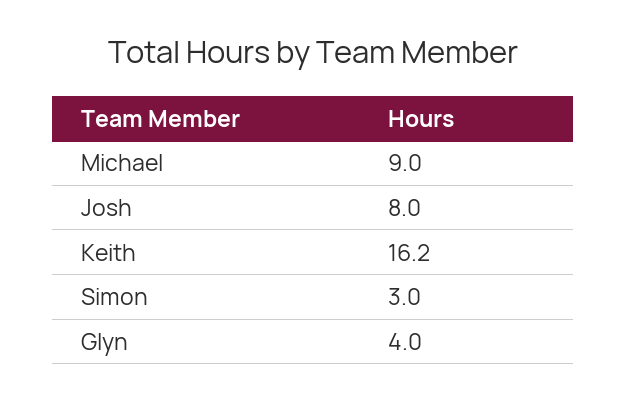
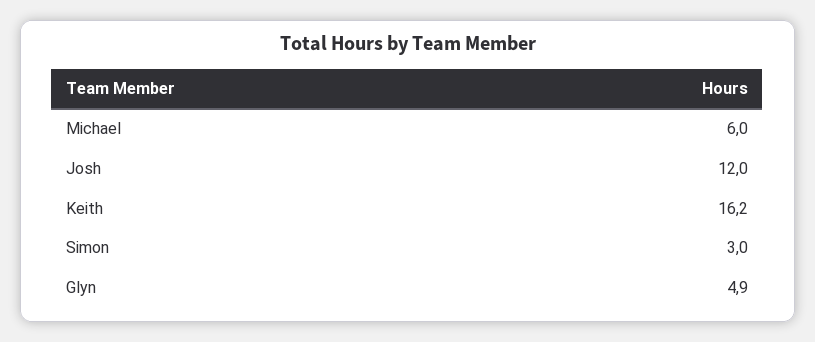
  {
-   "Michael": 9,
+   "Michael": 6,
-   "Josh": 8,
+   "Josh": 12,
    "Keith": 16.2,
    "Simon": 3,
-   "Glyn": 4
+   "Glyn": 4.9
  }

